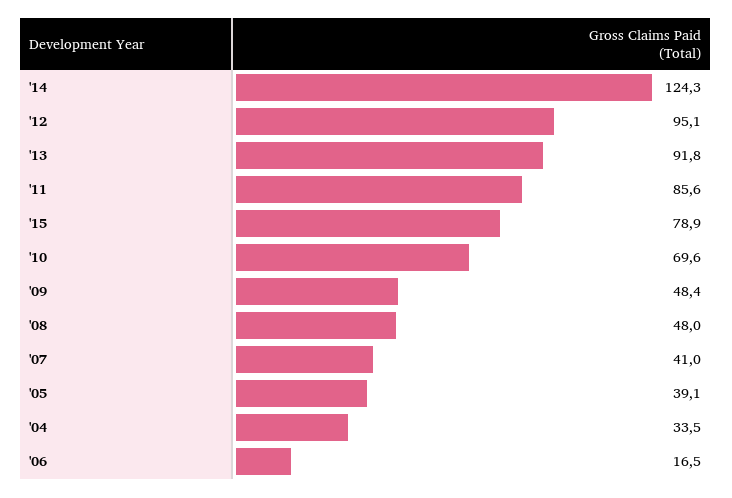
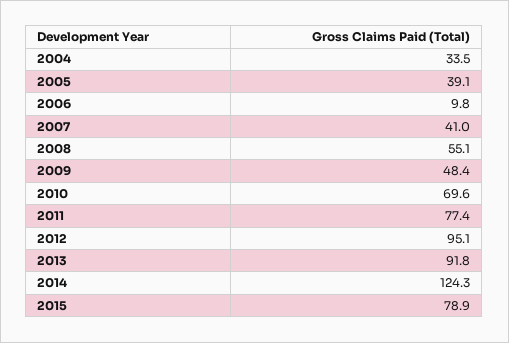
  {
    "'14": 124.3,
    "'12": 95.1,
    "'13": 91.8,
-   "'11": 85.6,
+   "'11": 77.4,
    "'15": 78.9,
    "'10": 69.6,
    "'09": 48.4,
-   "'08": 48,
+   "'08": 55.1,
    "'07": 41,
    "'05": 39.1,
    "'04": 33.5,
-   "'06": 16.5
+   "'06": 9.8
  }

